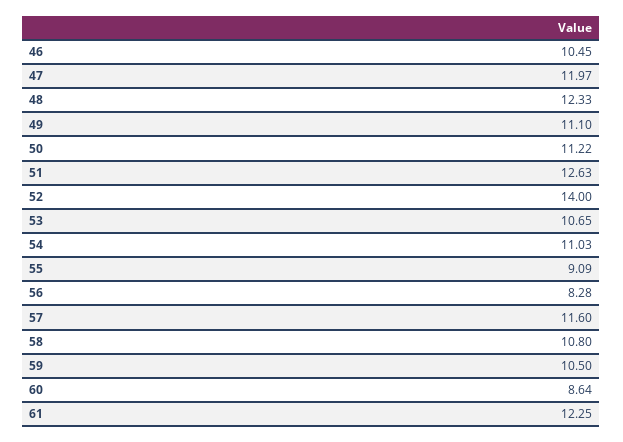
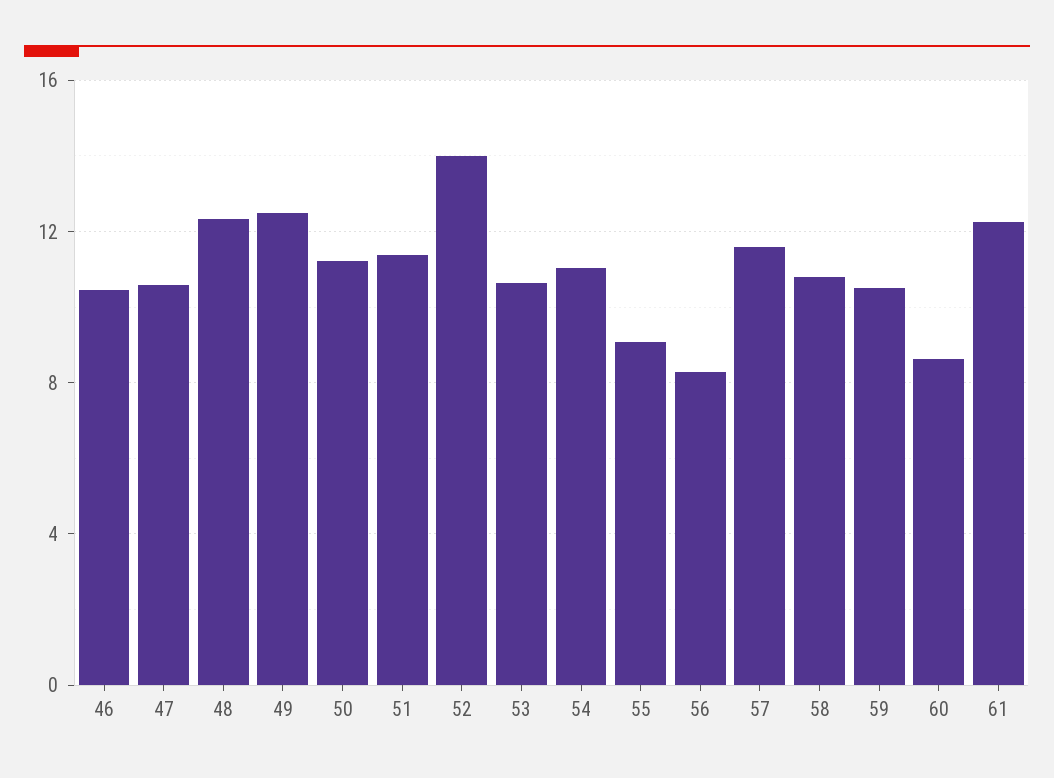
  {
    "46": 10.45,
-   "47": 11.97,
+   "47": 10.5,
    "48": 12.33,
-   "49": 11.1,
+   "49": 12.5,
    "50": 11.22,
-   "51": 12.63,
+   "51": 11.5,
    "52": 14,
    "53": 10.65,
    "54": 11.03,
    "55": 9.09,
    "56": 8.28,
    "57": 11.6,
    "58": 10.8,
    "59": 10.5,
    "60": 8.64,
    "61": 12.25
  }

